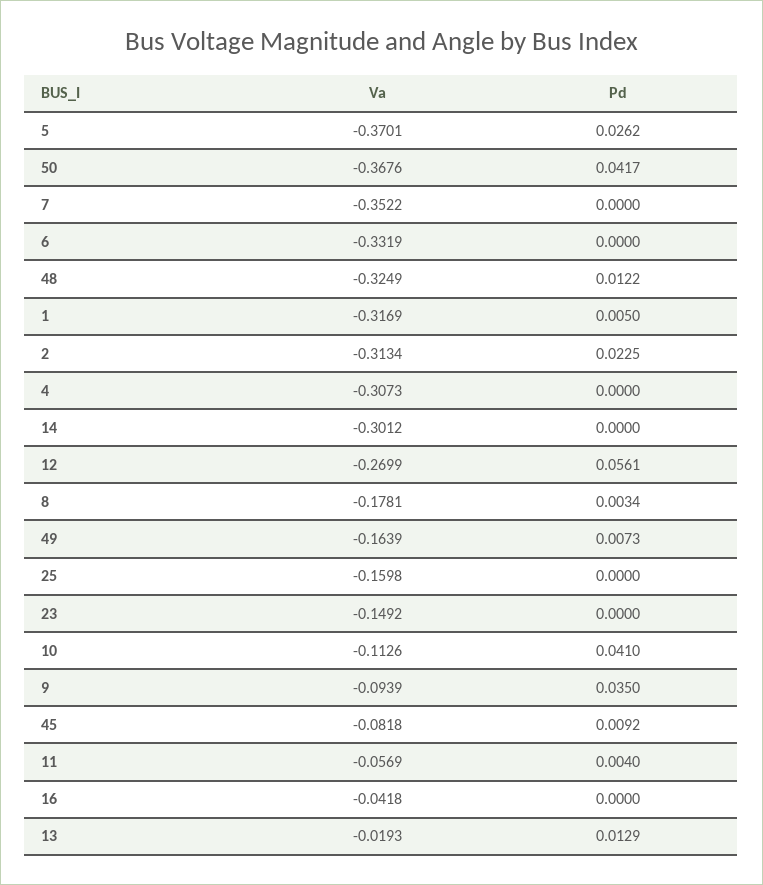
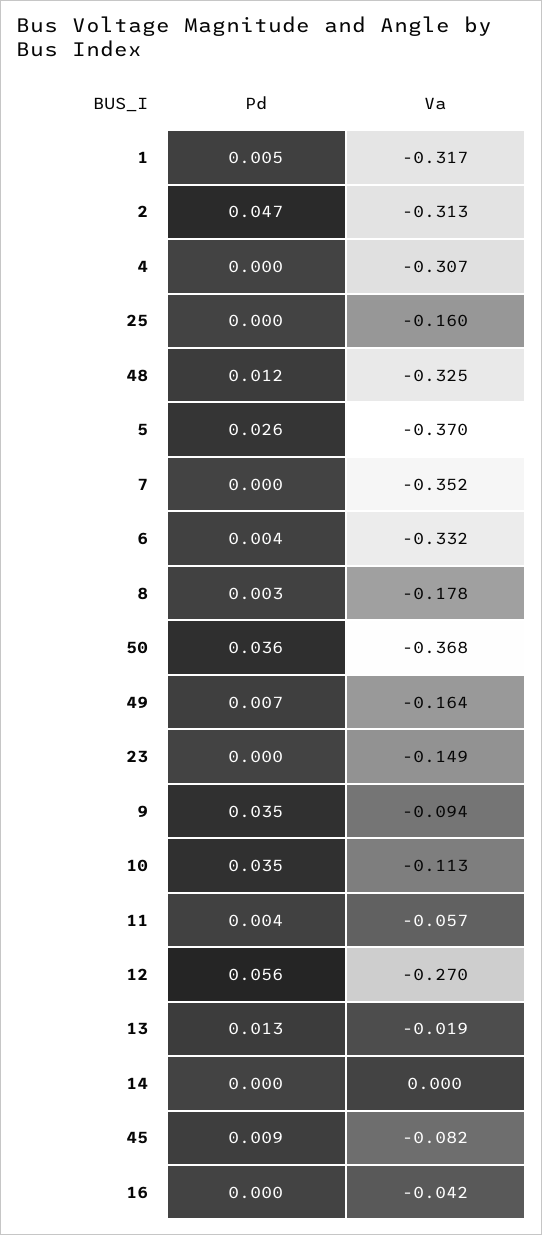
  {
    "Va": {
      "5": -0.3701,
      "50": -0.3676,
      "7": -0.3522,
      "6": -0.3319,
      "48": -0.3249,
      "1": -0.3169,
      "2": -0.3134,
      "4": -0.3073,
-     "14": -0.3012,
+     "14": 0,
      "12": -0.2699,
      "8": -0.1781,
      "49": -0.1639,
      "25": -0.1598,
      "23": -0.1492,
      "10": -0.1126,
      "9": -0.0939,
      "45": -0.0818,
      "11": -0.0569,
      "16": -0.0418,
      "13": -0.0193
    },
    "Pd": {
      "5": 0.0262,
-     "50": 0.0417,
+     "50": 0.036,
      "7": 0,
-     "6": 0,
+     "6": 0.004,
      "48": 0.0122,
      "1": 0.005,
-     "2": 0.0225,
+     "2": 0.047,
      "4": 0,
      "14": 0,
      "12": 0.0561,
      "8": 0.0034,
      "49": 0.0073,
      "25": 0,
      "23": 0,
-     "10": 0.041,
+     "10": 0.035,
      "9": 0.035,
      "45": 0.0092,
      "11": 0.004,
      "16": 0,
      "13": 0.0129
    }
  }

